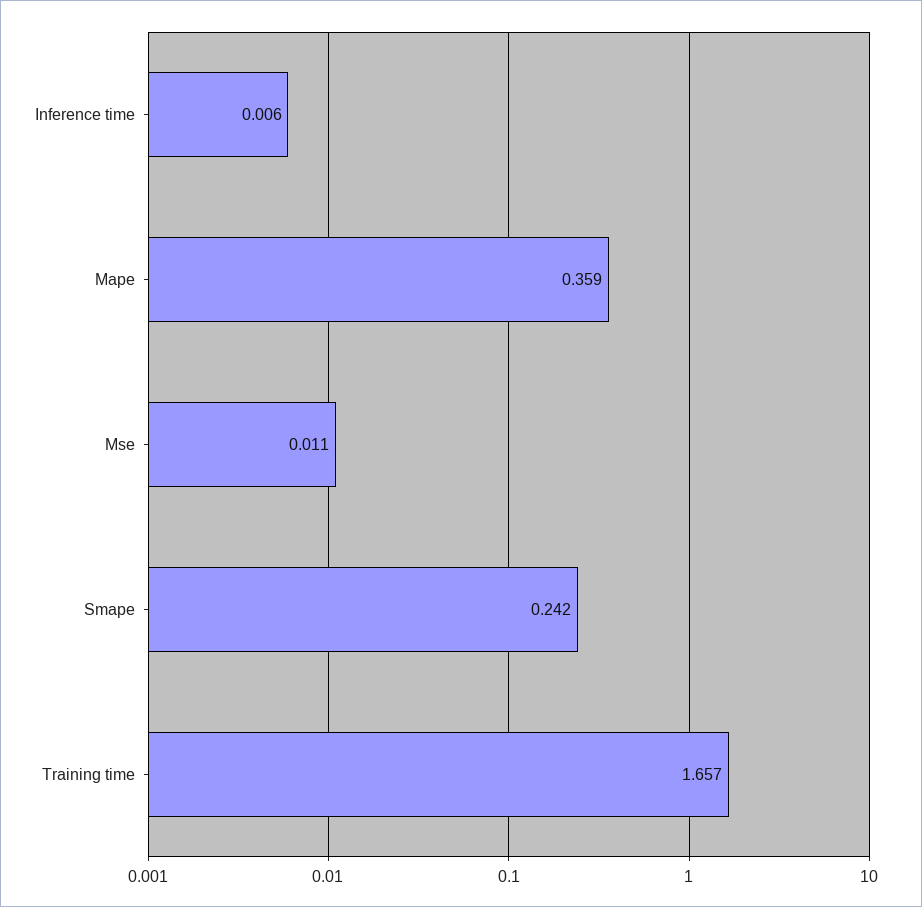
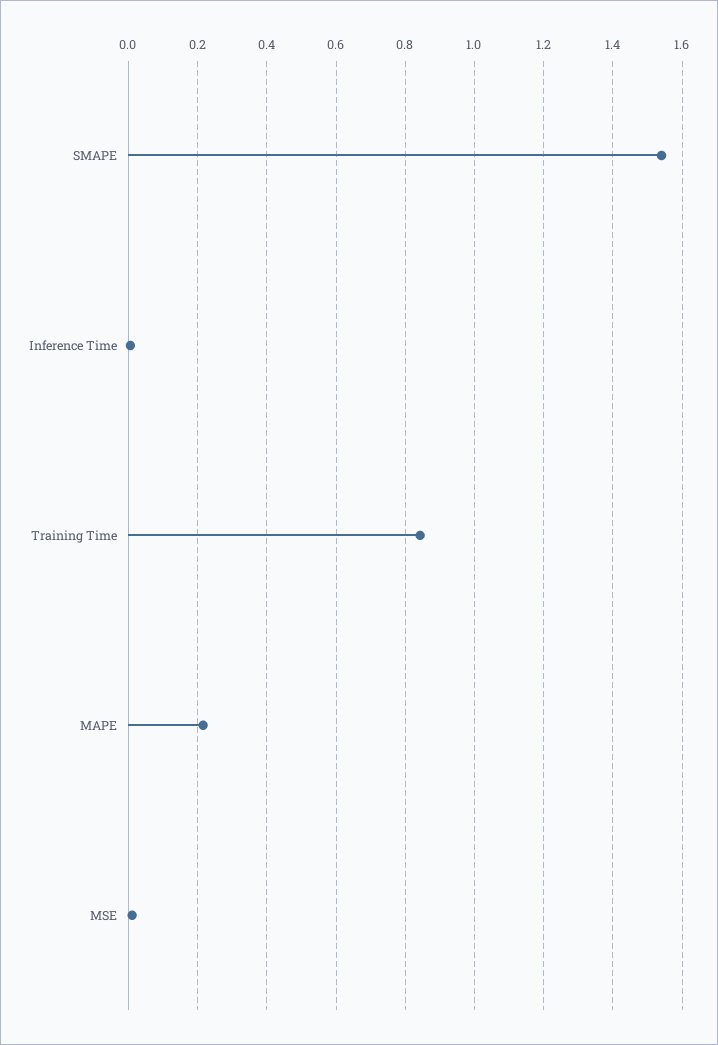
  {
    "Inference time": 0.006,
-   "Mape": 0.359,
+   "Mape": 0.22,
    "Mse": 0.011,
-   "Smape": 0.242,
+   "Smape": 1.54,
-   "Training time": 1.657
+   "Training time": 0.84
  }

